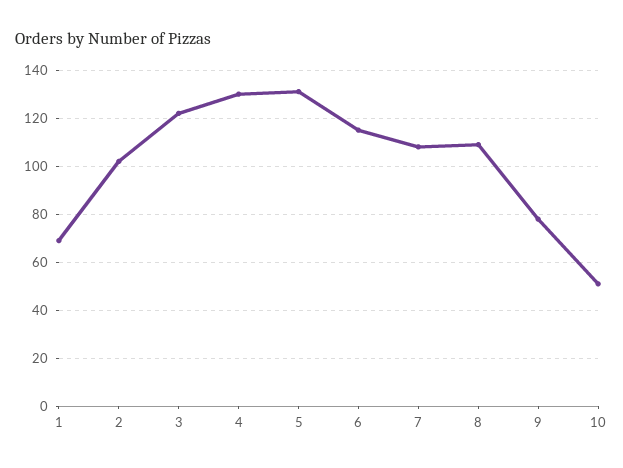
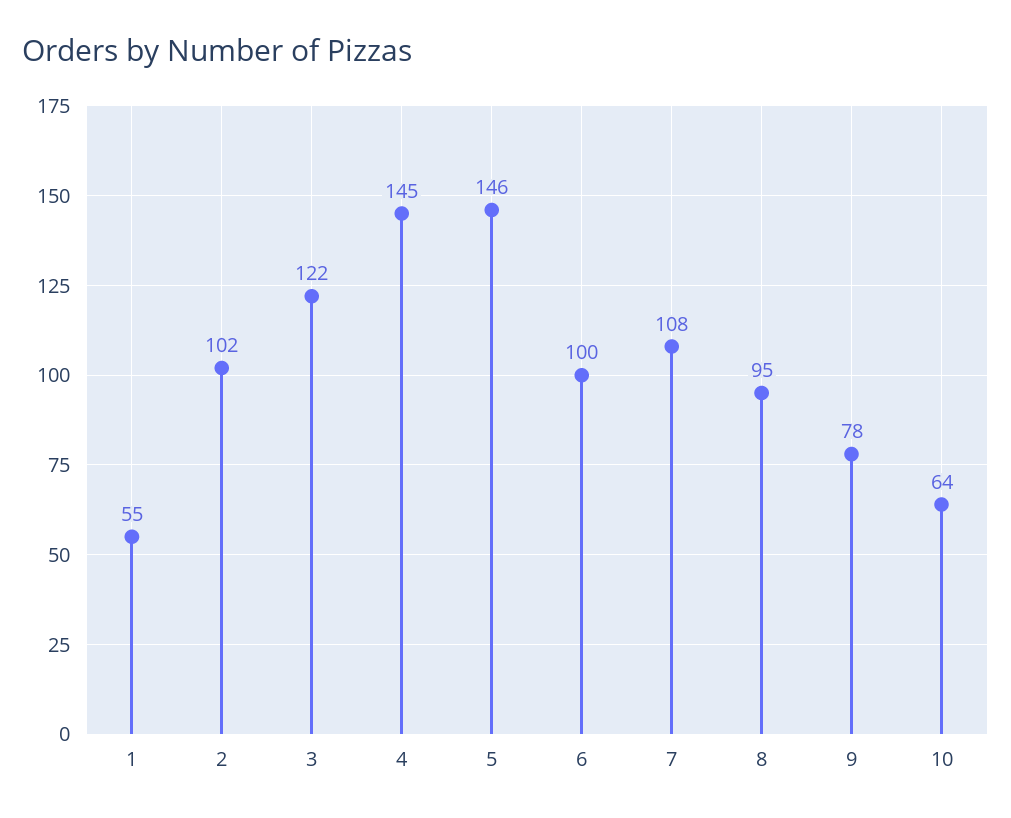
  {
-   "1": 70,
+   "1": 55,
    "2": 102,
    "3": 122,
-   "4": 130,
+   "4": 145,
-   "5": 130,
+   "5": 146,
-   "6": 115,
+   "6": 100,
    "7": 108,
-   "8": 110,
+   "8": 95,
    "9": 78,
-   "10": 50
+   "10": 64
  }

